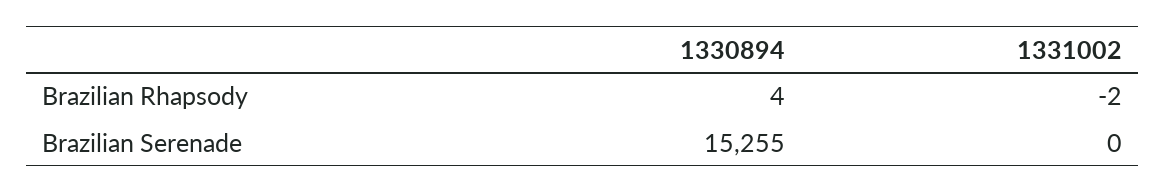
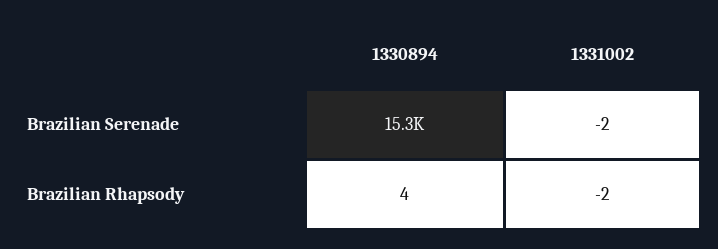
  {
    "1330894": {
      "Brazilian Rhapsody": 4,
      "Brazilian Serenade": 15255
    },
    "1331002": {
      "Brazilian Rhapsody": -2,
-     "Brazilian Serenade": 0
+     "Brazilian Serenade": -2
    }
  }

